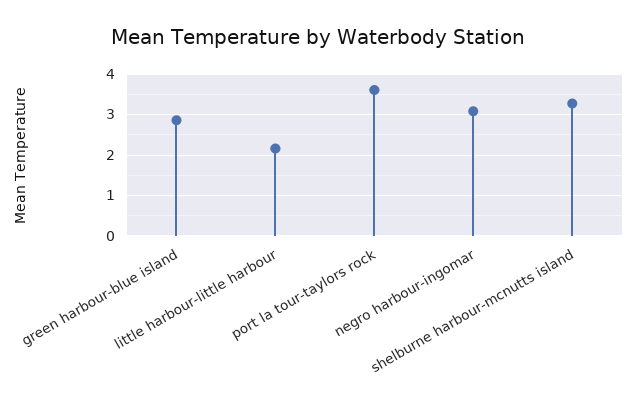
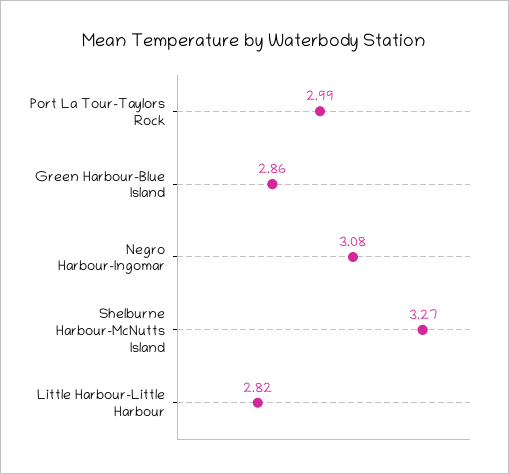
  {
    "green harbour-blue island": 2.86,
-   "little harbour-little harbour": 2.2,
+   "little harbour-little harbour": 2.82,
-   "port la tour-taylors rock": 3.6,
+   "port la tour-taylors rock": 2.99,
    "negro harbour-ingomar": 3.08,
    "shelburne harbour-mcnutts island": 3.27
  }

